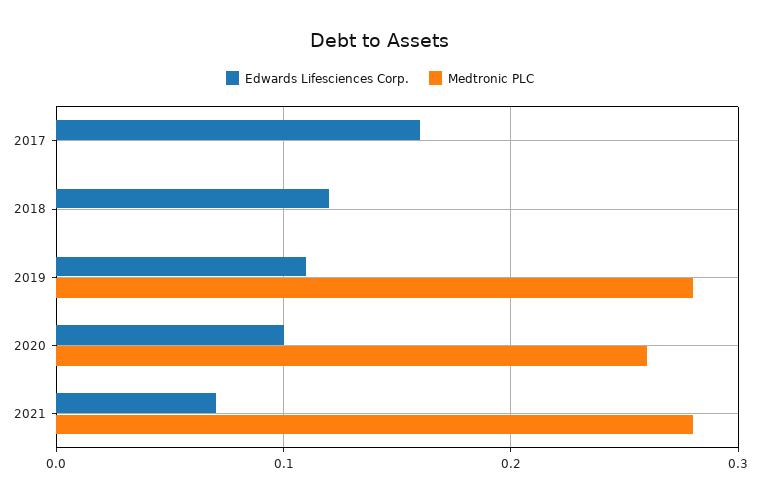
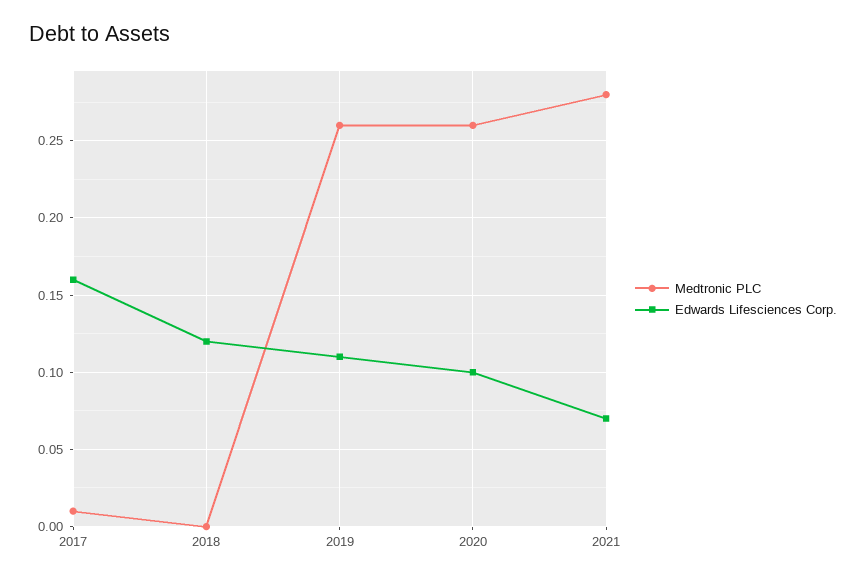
  {
    "Edwards Lifesciences Corp.": {
      "2017": 0.16,
      "2018": 0.12,
      "2019": 0.11,
      "2020": 0.1,
      "2021": 0.07
    },
    "Medtronic PLC": {
-     "2017": 0,
+     "2017": 0.01,
      "2018": 0,
-     "2019": 0.28,
+     "2019": 0.26,
      "2020": 0.26,
      "2021": 0.28
    }
  }

